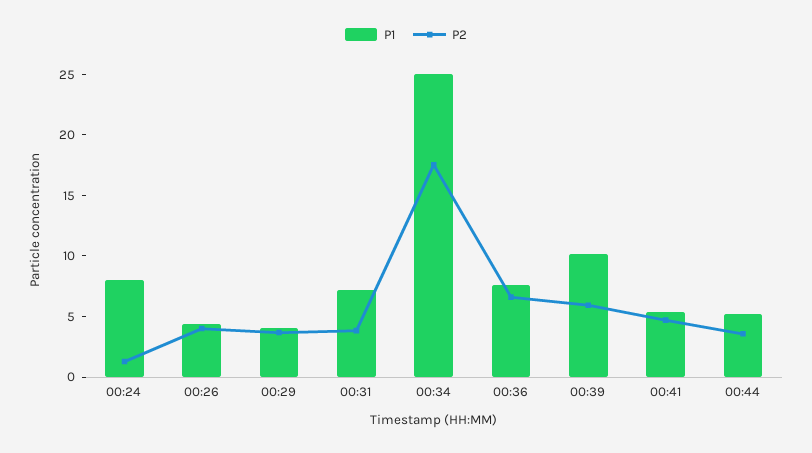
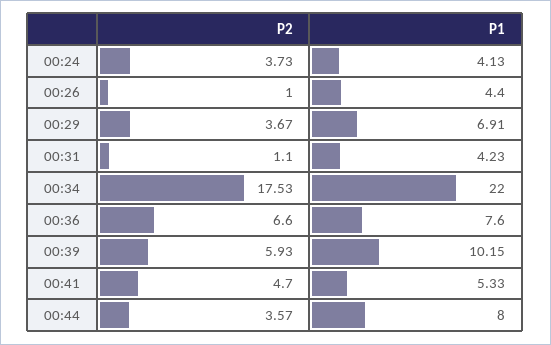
  {
    "P1": {
-     "00:24": 8,
+     "00:24": 4.13,
      "00:26": 4.4,
-     "00:29": 4,
+     "00:29": 6.91,
-     "00:31": 7,
+     "00:31": 4.23,
-     "00:34": 25,
+     "00:34": 22,
      "00:36": 7.6,
      "00:39": 10.15,
      "00:41": 5.33,
-     "00:44": 5
+     "00:44": 8
    },
    "P2": {
-     "00:24": 1,
+     "00:24": 3.73,
-     "00:26": 4,
+     "00:26": 1,
      "00:29": 3.67,
-     "00:31": 4,
+     "00:31": 1.1,
      "00:34": 17.53,
      "00:36": 6.6,
      "00:39": 5.93,
      "00:41": 4.7,
      "00:44": 3.57
    }
  }

